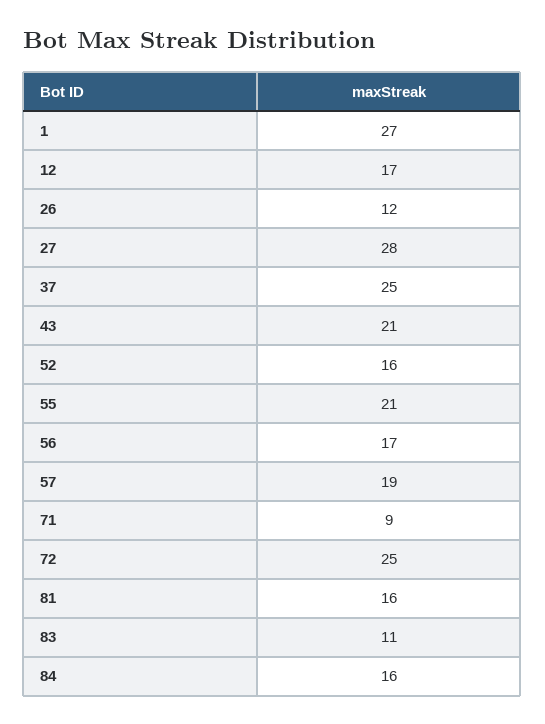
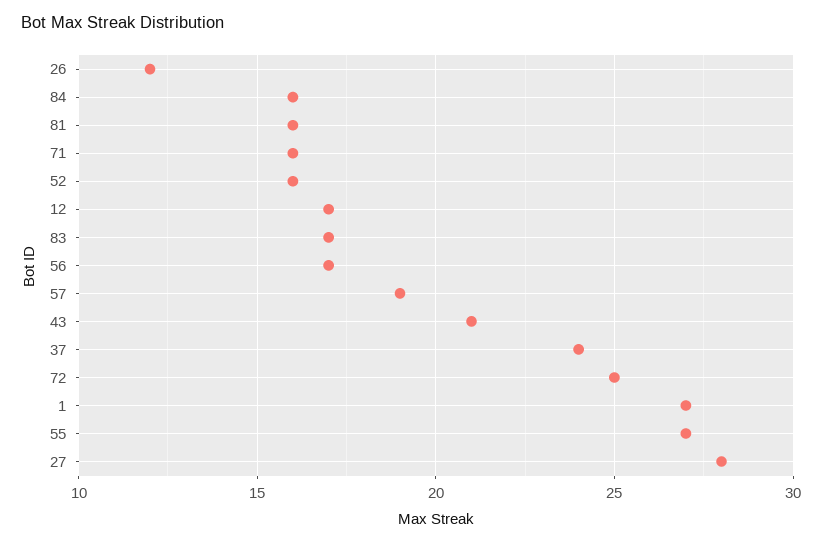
  {
    "1": 27,
    "12": 17,
    "26": 12,
    "27": 28,
-   "37": 25,
+   "37": 24,
    "43": 21,
    "52": 16,
-   "55": 21,
+   "55": 27,
    "56": 17,
    "57": 19,
-   "71": 9,
+   "71": 16,
    "72": 25,
    "81": 16,
-   "83": 11,
+   "83": 17,
    "84": 16
  }

